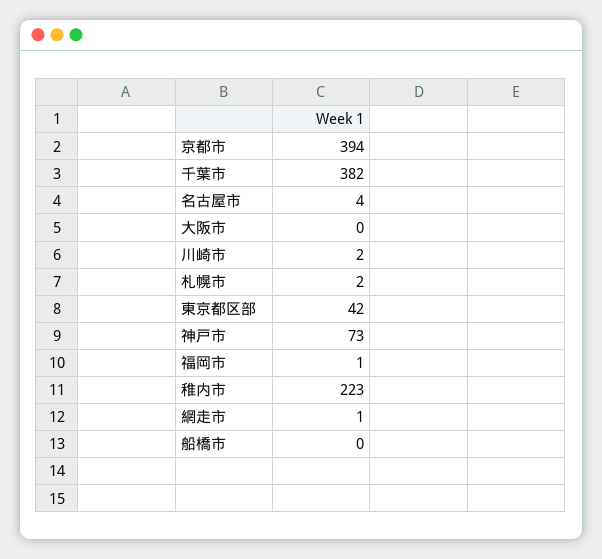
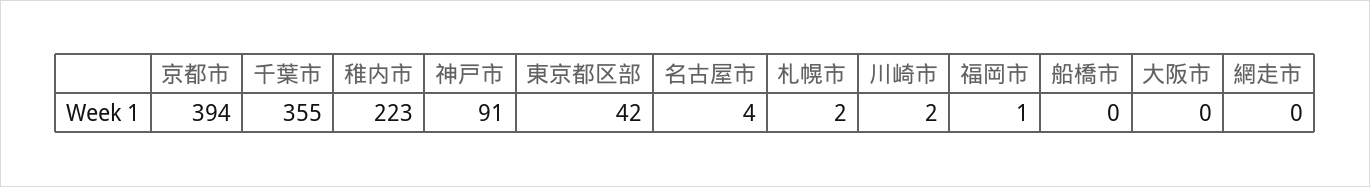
  {
    "京都市": 394,
-   "千葉市": 382,
+   "千葉市": 355,
    "名古屋市": 4,
    "大阪市": 0,
    "川崎市": 2,
    "札幌市": 2,
    "東京都区部": 42,
-   "神戸市": 73,
+   "神戸市": 91,
    "福岡市": 1,
    "稚内市": 223,
-   "網走市": 1,
+   "網走市": 0,
    "船橋市": 0
  }

